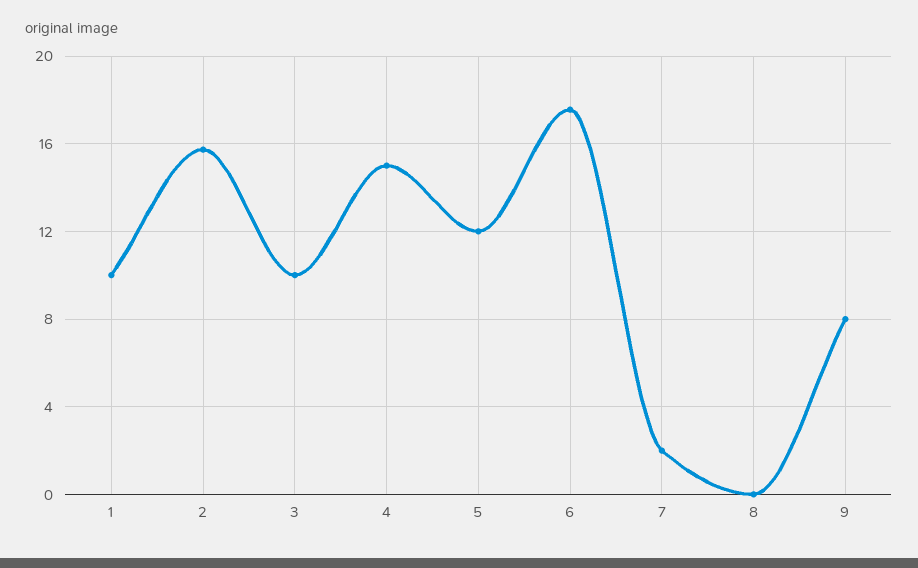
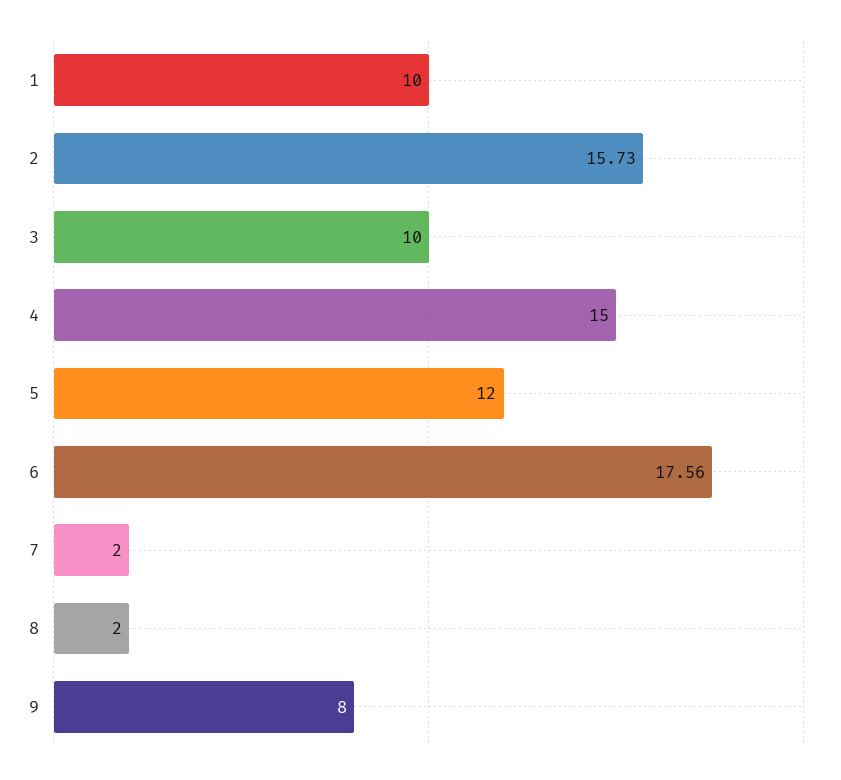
  {
    "1": 10,
    "2": 15.73,
    "3": 10,
    "4": 15,
    "5": 12,
    "6": 17.56,
    "7": 2,
-   "8": 0,
+   "8": 2,
    "9": 8
  }

